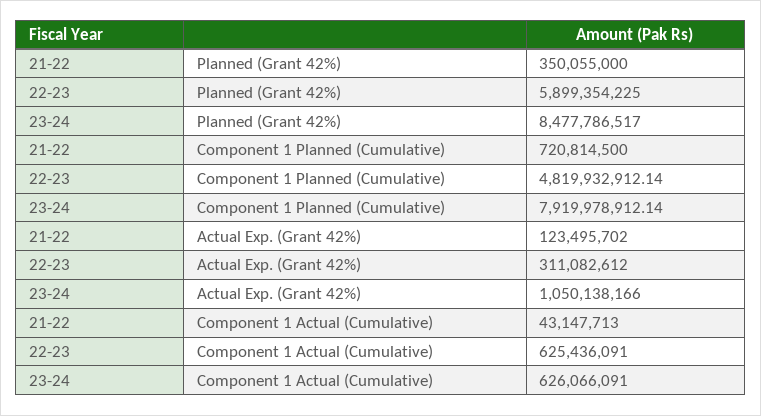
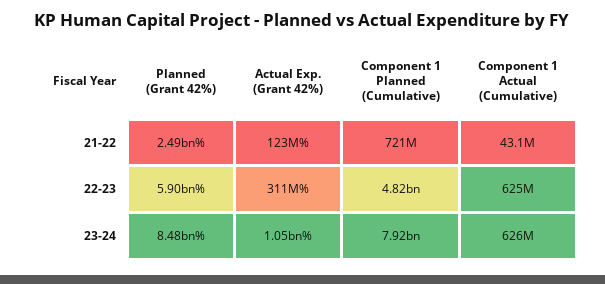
  {
    "21-22": {
-     "Planned (Grant 42%)": 350055000,
+     "Planned (Grant 42%)": 2490000000,
      "Component 1 Planned (Cumulative)": 720814500,
      "Actual Exp. (Grant 42%)": 123495702,
      "Component 1 Actual (Cumulative)": 43147713
    },
    "22-23": {
      "Planned (Grant 42%)": 5899354225,
      "Component 1 Planned (Cumulative)": 4819932912.14,
      "Actual Exp. (Grant 42%)": 311082612,
      "Component 1 Actual (Cumulative)": 625436091
    },
    "23-24": {
      "Planned (Grant 42%)": 8477786517,
      "Component 1 Planned (Cumulative)": 7919978912.14,
      "Actual Exp. (Grant 42%)": 1050138166,
      "Component 1 Actual (Cumulative)": 626066091
    }
  }

